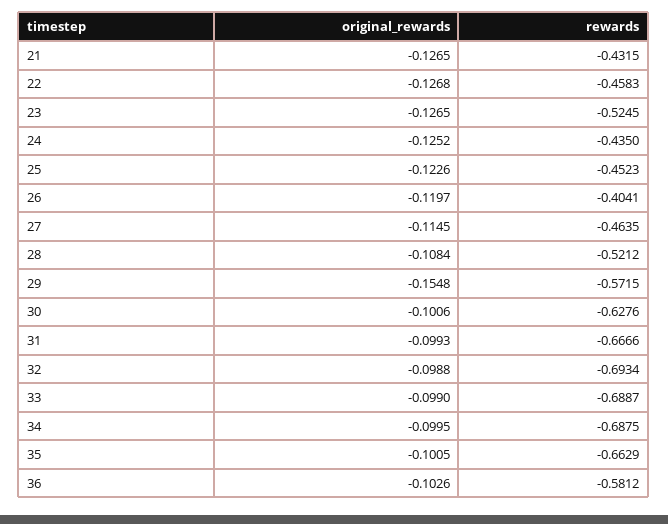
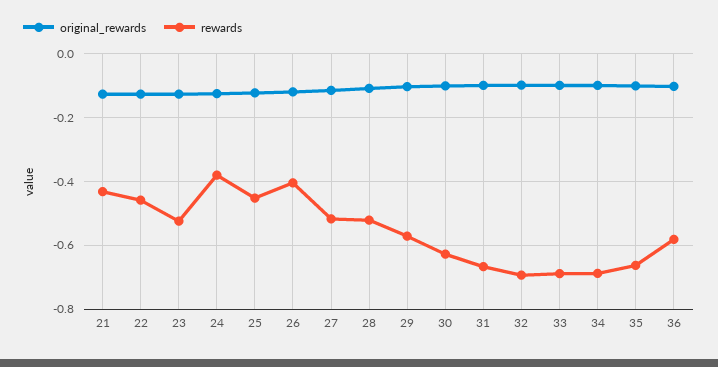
  {
    "original_rewards": {
      "21": -0.1265,
      "22": -0.1268,
      "23": -0.1265,
      "24": -0.1252,
      "25": -0.1226,
      "26": -0.1197,
      "27": -0.1145,
      "28": -0.1084,
-     "29": -0.1548,
+     "29": -0.1,
      "30": -0.1006,
      "31": -0.0993,
      "32": -0.0988,
      "33": -0.099,
      "34": -0.0995,
      "35": -0.1005,
      "36": -0.1026
    },
    "rewards": {
      "21": -0.4315,
      "22": -0.4583,
      "23": -0.5245,
-     "24": -0.435,
+     "24": -0.38,
      "25": -0.4523,
      "26": -0.4041,
-     "27": -0.4635,
+     "27": -0.52,
      "28": -0.5212,
      "29": -0.5715,
      "30": -0.6276,
      "31": -0.6666,
      "32": -0.6934,
      "33": -0.6887,
      "34": -0.6875,
      "35": -0.6629,
      "36": -0.5812
    }
  }

